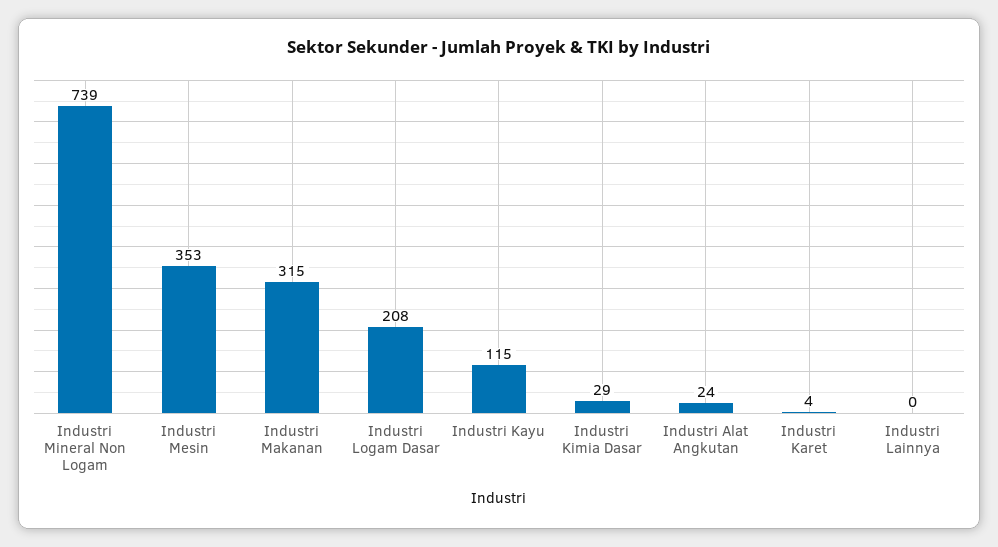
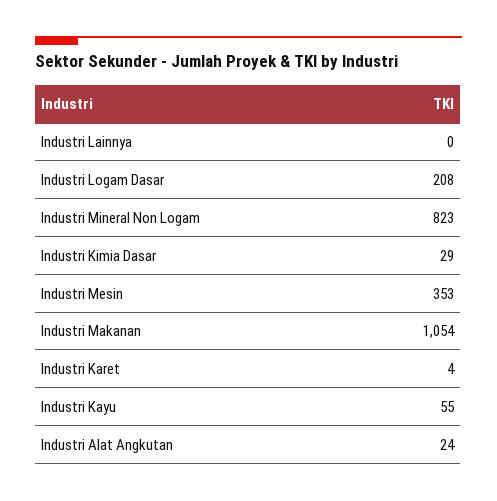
  {
-   "Industri Mineral Non Logam": 739,
+   "Industri Mineral Non Logam": 823,
    "Industri Mesin": 353,
-   "Industri Makanan": 315,
+   "Industri Makanan": 1054,
    "Industri Logam Dasar": 208,
-   "Industri Kayu": 115,
+   "Industri Kayu": 55,
    "Industri Kimia Dasar": 29,
    "Industri Alat Angkutan": 24,
    "Industri Karet": 4,
    "Industri Lainnya": 0
  }

